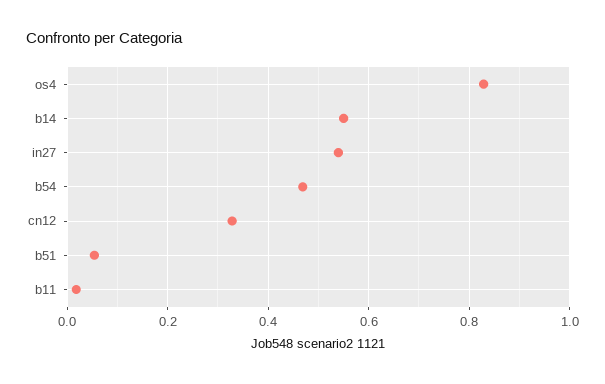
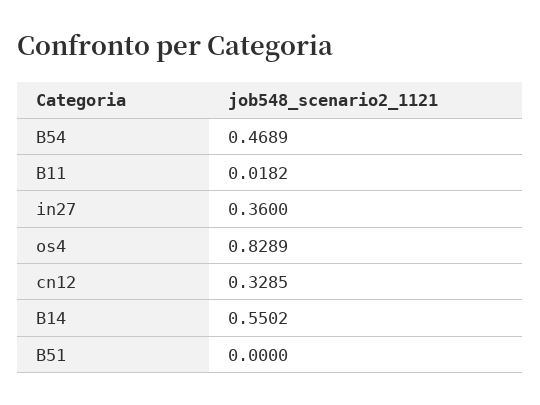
  {
    "os4": 0.8289,
    "b14": 0.5502,
-   "in27": 0.54,
+   "in27": 0.36,
    "b54": 0.4689,
    "cn12": 0.3285,
-   "b51": 0.06,
+   "b51": 0,
    "b11": 0.0182
  }

